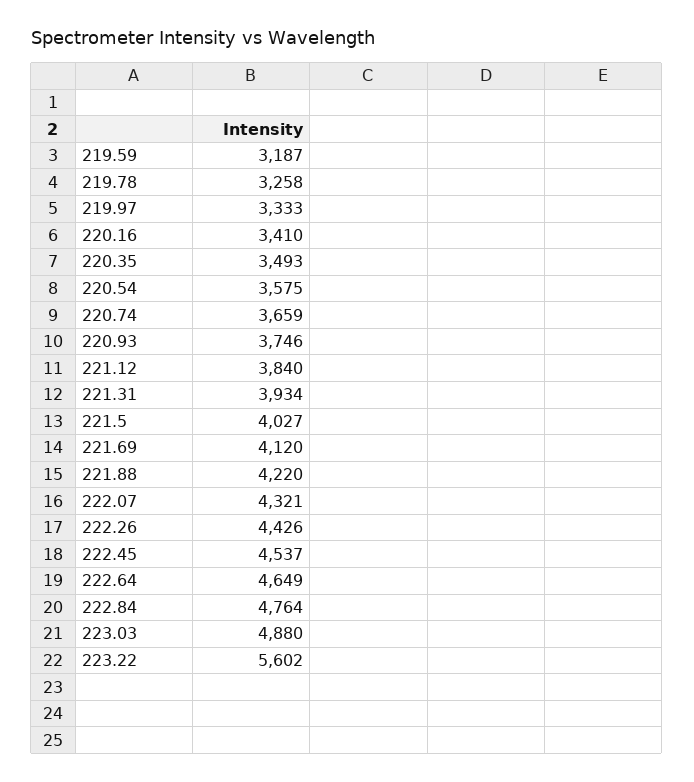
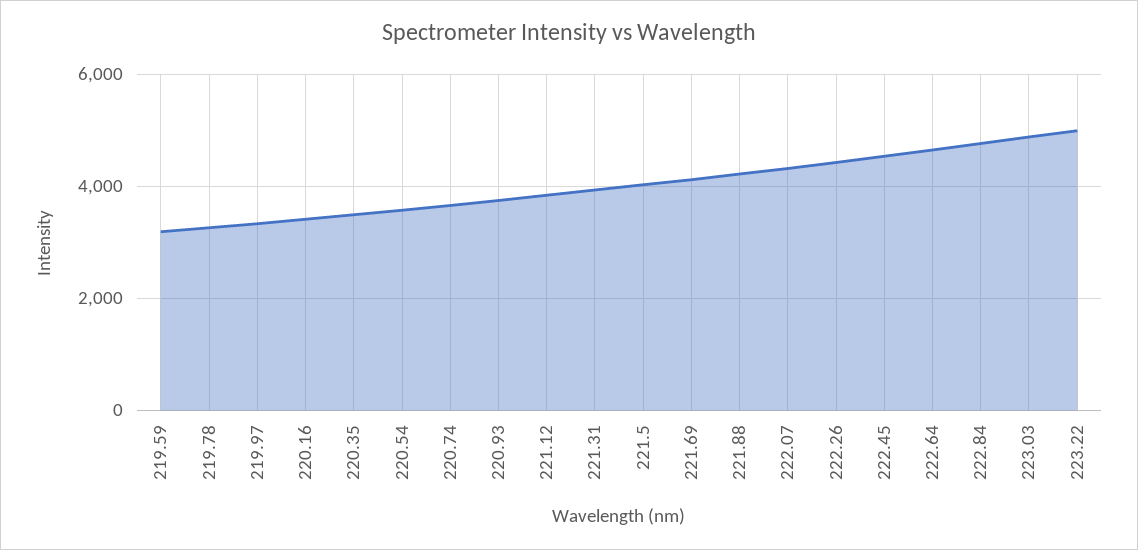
  {
    "219.59": 3187,
    "219.78": 3258,
    "219.97": 3333,
    "220.16": 3410,
    "220.35": 3493,
    "220.54": 3575,
    "220.74": 3659,
    "220.93": 3746,
    "221.12": 3840,
    "221.31": 3934,
    "221.5": 4027,
    "221.69": 4120,
    "221.88": 4220,
    "222.07": 4321,
    "222.26": 4426,
    "222.45": 4537,
    "222.64": 4649,
    "222.84": 4764,
    "223.03": 4880,
-   "223.22": 5602
+   "223.22": 5000
  }

